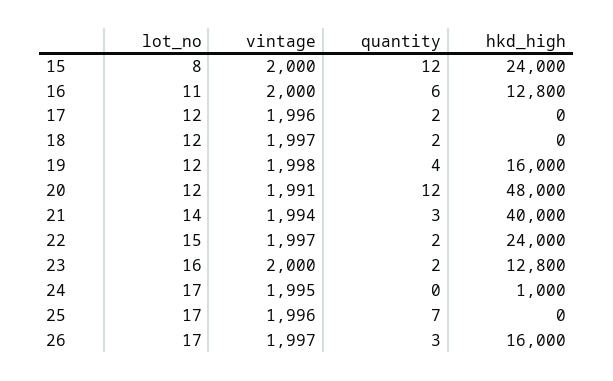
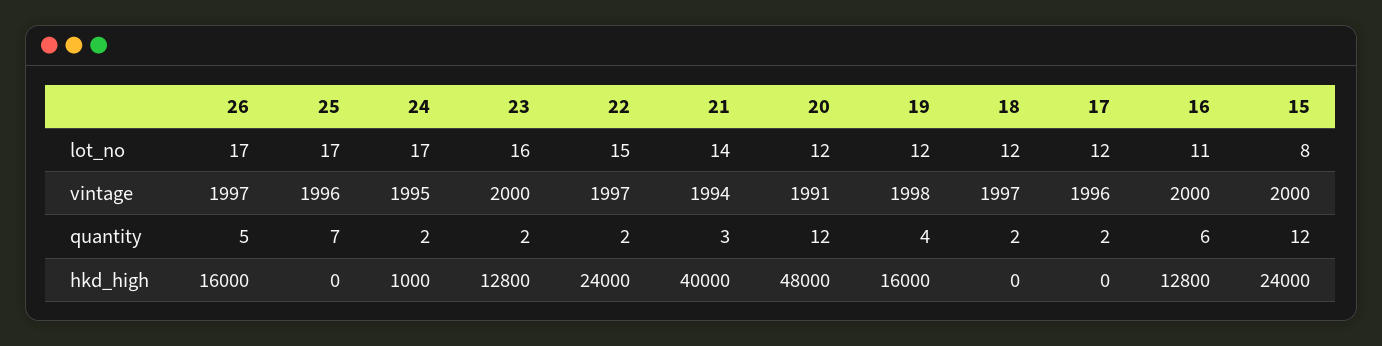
  {
    "lot_no": {
      "15": 8,
      "16": 11,
      "17": 12,
      "18": 12,
      "19": 12,
      "20": 12,
      "21": 14,
      "22": 15,
      "23": 16,
      "24": 17,
      "25": 17,
      "26": 17
    },
    "vintage": {
      "15": 2000,
      "16": 2000,
      "17": 1996,
      "18": 1997,
      "19": 1998,
      "20": 1991,
      "21": 1994,
      "22": 1997,
      "23": 2000,
      "24": 1995,
      "25": 1996,
      "26": 1997
    },
    "quantity": {
      "15": 12,
      "16": 6,
      "17": 2,
      "18": 2,
      "19": 4,
      "20": 12,
      "21": 3,
      "22": 2,
      "23": 2,
-     "24": 0,
+     "24": 2,
      "25": 7,
-     "26": 3
+     "26": 5
    },
    "hkd_high": {
      "15": 24000,
      "16": 12800,
      "17": 0,
      "18": 0,
      "19": 16000,
      "20": 48000,
      "21": 40000,
      "22": 24000,
      "23": 12800,
      "24": 1000,
      "25": 0,
      "26": 16000
    }
  }

